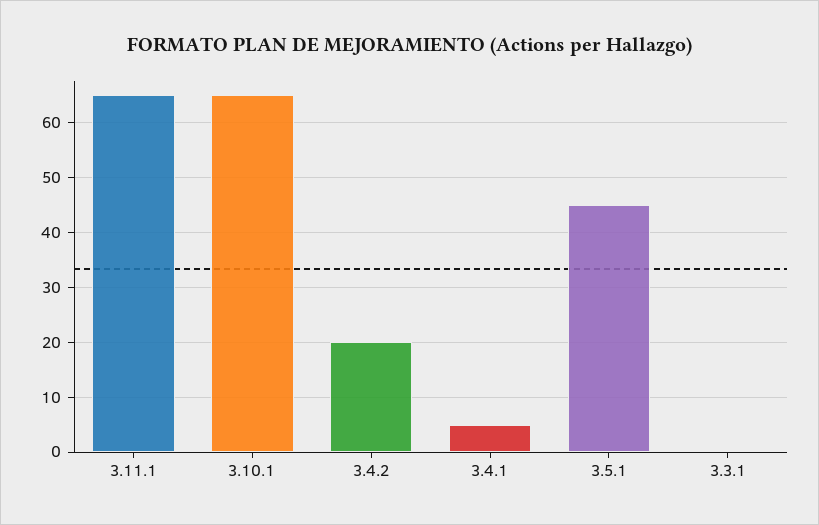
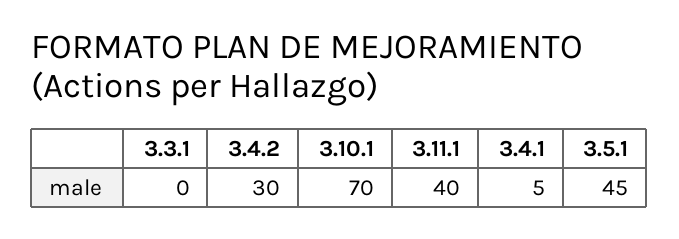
  {
-   "3.11.1": 65,
+   "3.11.1": 40,
-   "3.10.1": 65,
+   "3.10.1": 70,
-   "3.4.2": 20,
+   "3.4.2": 30,
    "3.4.1": 5,
    "3.5.1": 45,
    "3.3.1": 0
  }

